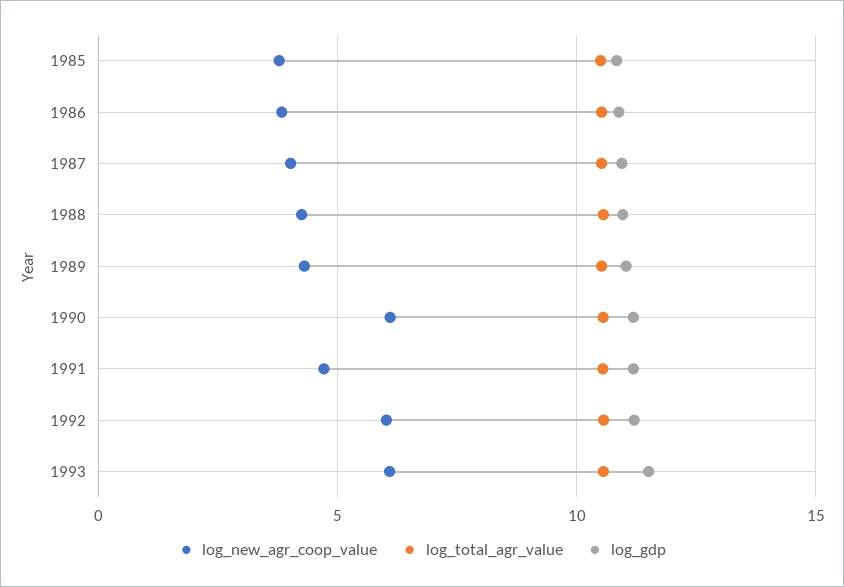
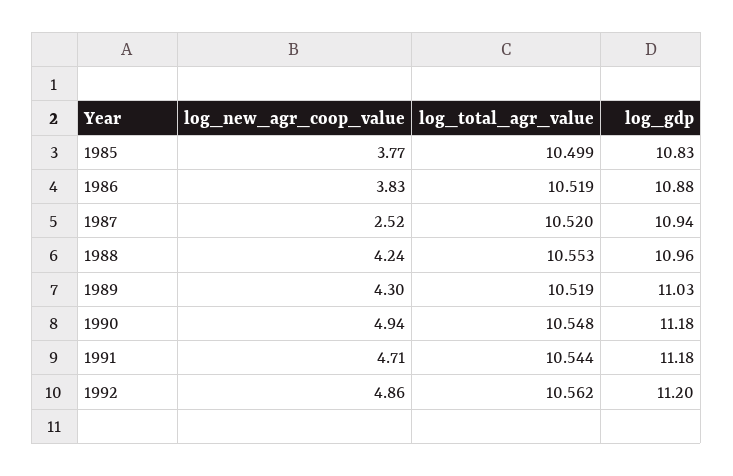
  {
    "log_new_agr_coop_value": {
      "1985": 3.77,
      "1986": 3.83,
-     "1987": 4,
+     "1987": 2.52,
      "1988": 4.24,
      "1989": 4.3,
-     "1990": 6,
+     "1990": 4.94,
      "1991": 4.71,
-     "1992": 6,
+     "1992": 4.86
-     "1993": 6
    },
    "log_total_agr_value": {
      "1985": 10.499,
      "1986": 10.519,
      "1987": 10.52,
      "1988": 10.553,
      "1989": 10.519,
      "1990": 10.548,
      "1991": 10.544,
-     "1992": 10.562,
+     "1992": 10.562
-     "1993": 10.5
    },
    "log_gdp": {
      "1985": 10.83,
      "1986": 10.88,
      "1987": 10.94,
      "1988": 10.96,
      "1989": 11.03,
      "1990": 11.18,
      "1991": 11.18,
-     "1992": 11.2,
+     "1992": 11.2
-     "1993": 11.5
    }
  }

